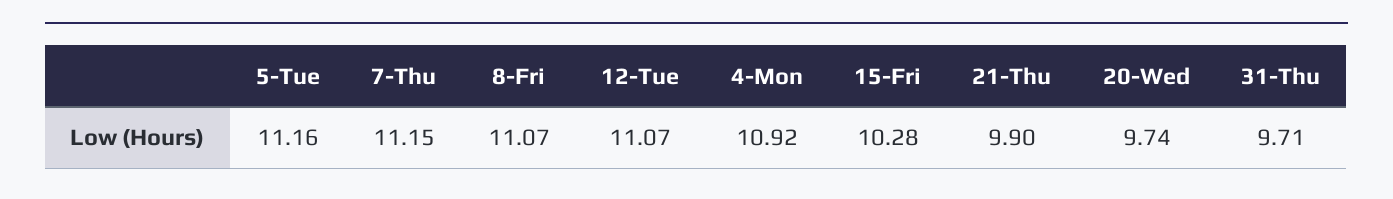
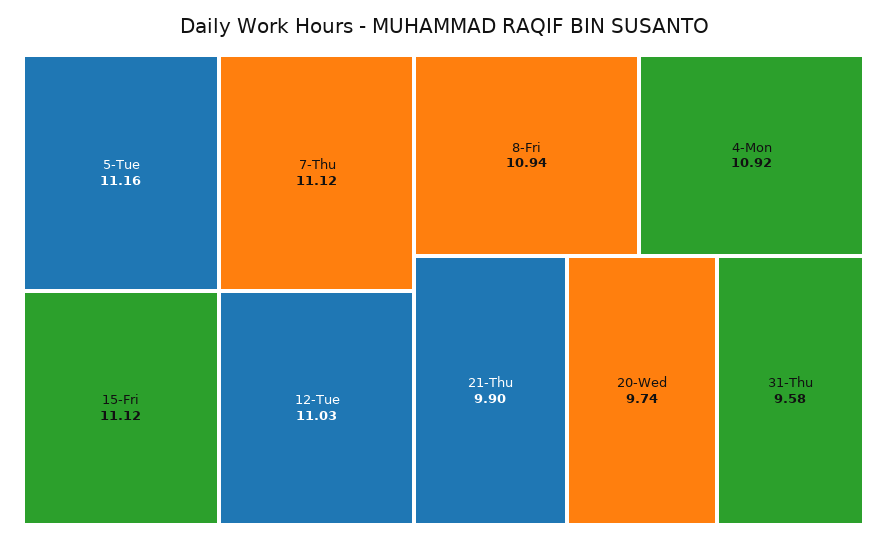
  {
    "5-Tue": 11.16,
-   "7-Thu": 11.15,
+   "7-Thu": 11.12,
-   "8-Fri": 11.07,
+   "8-Fri": 10.94,
-   "12-Tue": 11.07,
+   "12-Tue": 11.03,
    "4-Mon": 10.92,
-   "15-Fri": 10.28,
+   "15-Fri": 11.12,
    "21-Thu": 9.9,
    "20-Wed": 9.74,
-   "31-Thu": 9.71
+   "31-Thu": 9.58
  }

